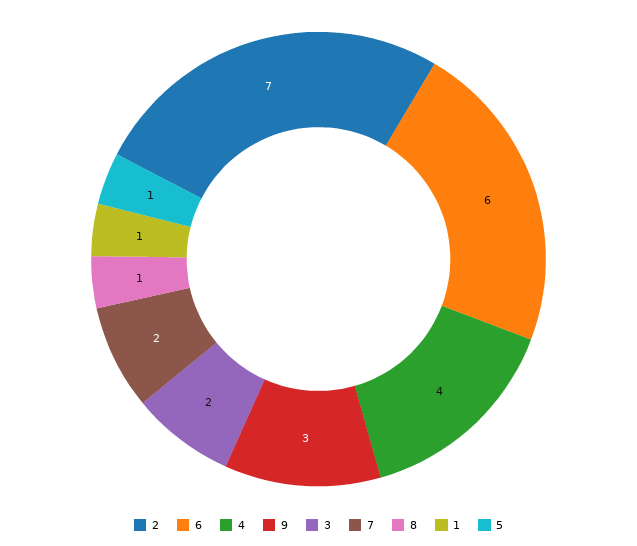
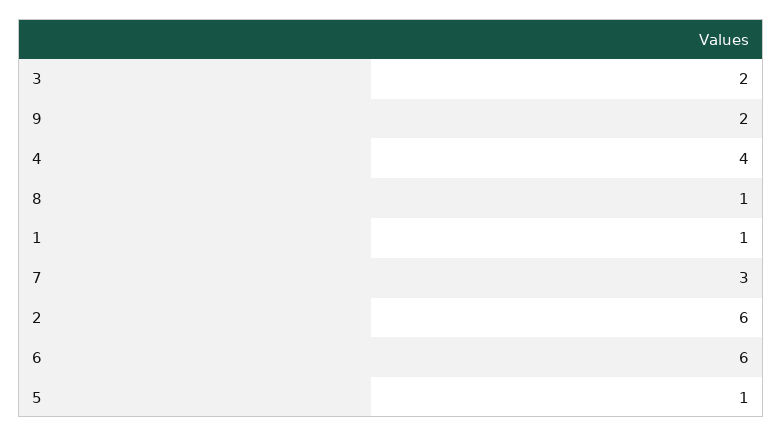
  {
-   "2": 7,
+   "2": 6,
    "6": 6,
    "4": 4,
-   "9": 3,
+   "9": 2,
    "3": 2,
-   "7": 2,
+   "7": 3,
    "8": 1,
    "1": 1,
    "5": 1
  }

